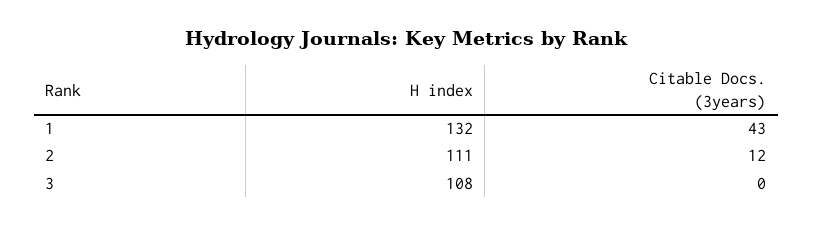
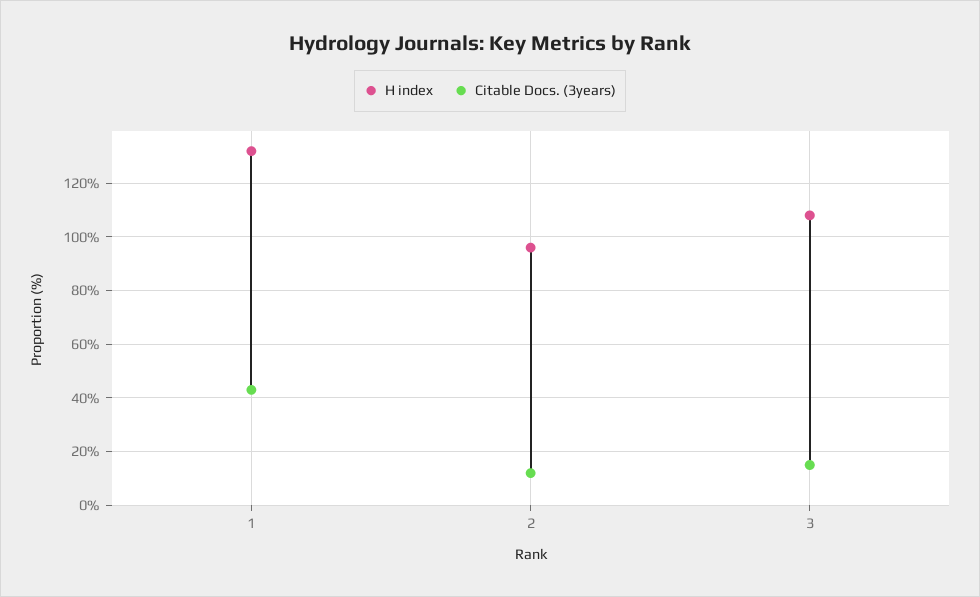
  {
    "H index": {
      "1": 132,
-     "2": 111,
+     "2": 95,
      "3": 108
    },
    "Citable Docs. (3years)": {
      "1": 43,
      "2": 12,
-     "3": 0
+     "3": 15
    }
  }

